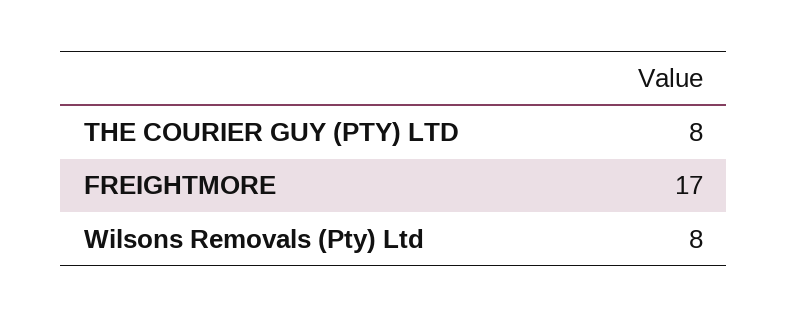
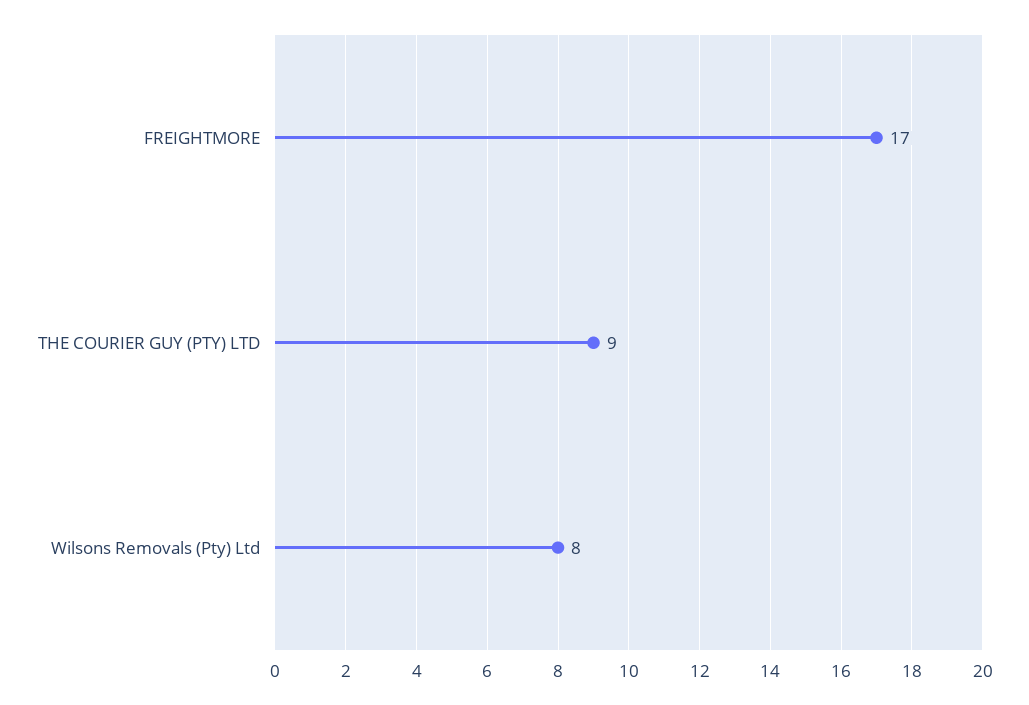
  {
-   "THE COURIER GUY (PTY) LTD": 8,
+   "THE COURIER GUY (PTY) LTD": 9,
    "FREIGHTMORE": 17,
    "Wilsons Removals (Pty) Ltd": 8
  }

